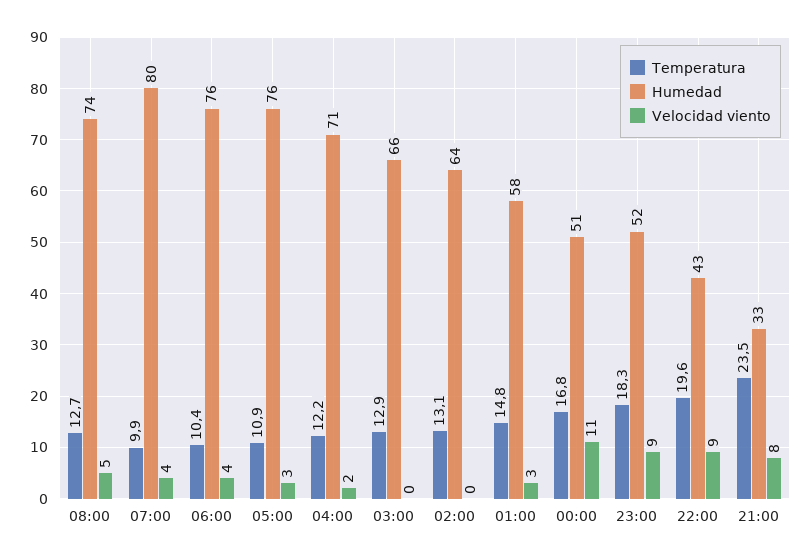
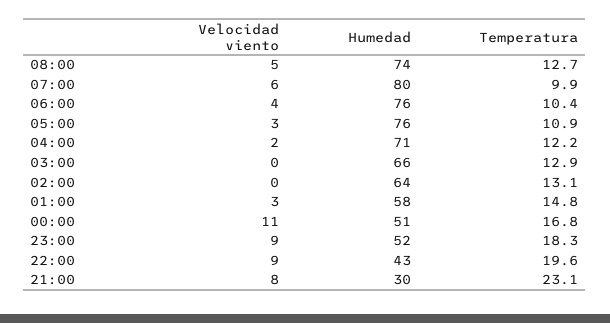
  {
    "Temperatura": {
      "08:00": 12.7,
      "07:00": 9.9,
      "06:00": 10.4,
      "05:00": 10.9,
      "04:00": 12.2,
      "03:00": 12.9,
      "02:00": 13.1,
      "01:00": 14.8,
      "00:00": 16.8,
      "23:00": 18.3,
      "22:00": 19.6,
-     "21:00": 23.5
+     "21:00": 23.1
    },
    "Humedad": {
      "08:00": 74,
      "07:00": 80,
      "06:00": 76,
      "05:00": 76,
      "04:00": 71,
      "03:00": 66,
      "02:00": 64,
      "01:00": 58,
      "00:00": 51,
      "23:00": 52,
      "22:00": 43,
-     "21:00": 33
+     "21:00": 30
    },
    "Velocidad viento": {
      "08:00": 5,
-     "07:00": 4,
+     "07:00": 6,
      "06:00": 4,
      "05:00": 3,
      "04:00": 2,
      "03:00": 0,
      "02:00": 0,
      "01:00": 3,
      "00:00": 11,
      "23:00": 9,
      "22:00": 9,
      "21:00": 8
    }
  }

